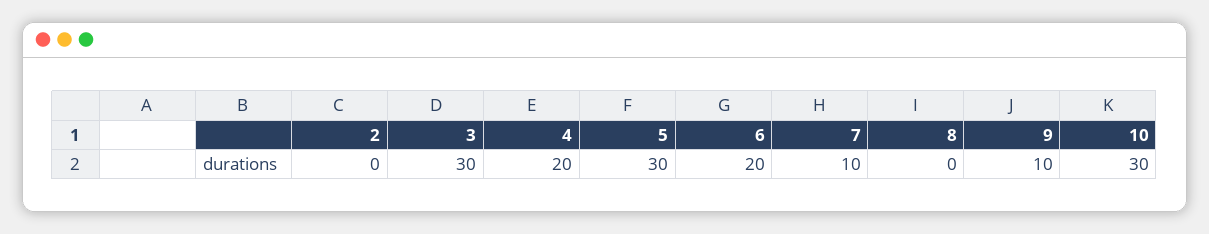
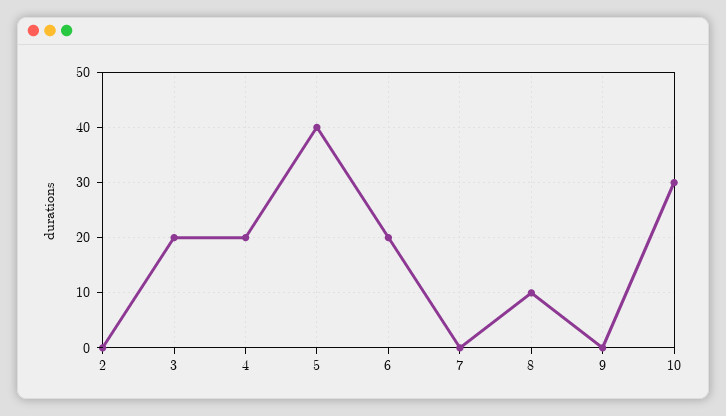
  {
    "2": 0,
-   "3": 30,
+   "3": 20,
    "4": 20,
-   "5": 30,
+   "5": 40,
    "6": 20,
-   "7": 10,
+   "7": 0,
-   "8": 0,
+   "8": 10,
-   "9": 10,
+   "9": 0,
    "10": 30
  }

